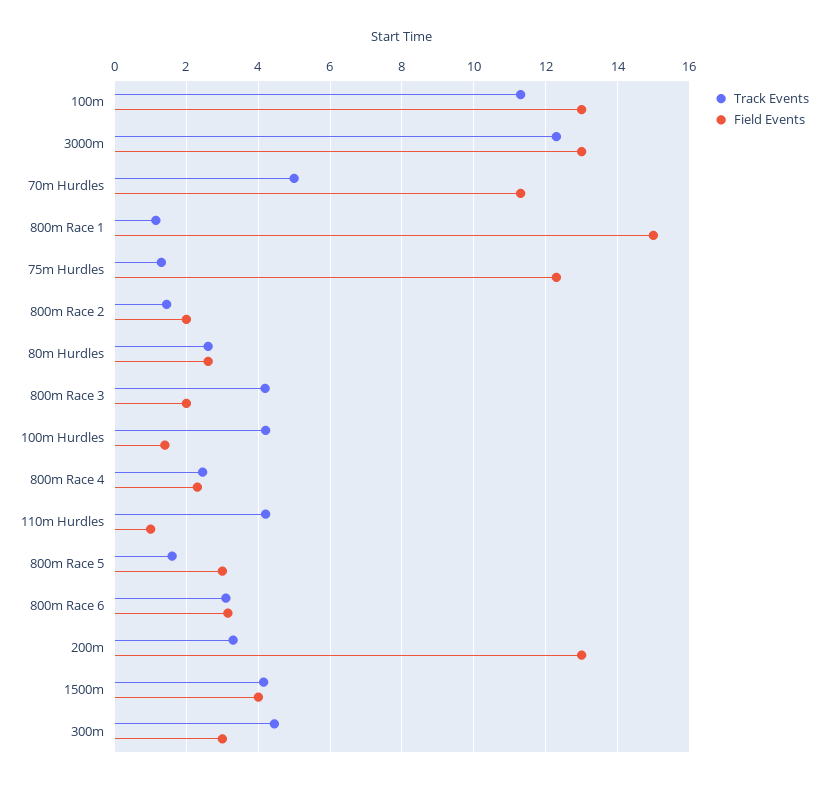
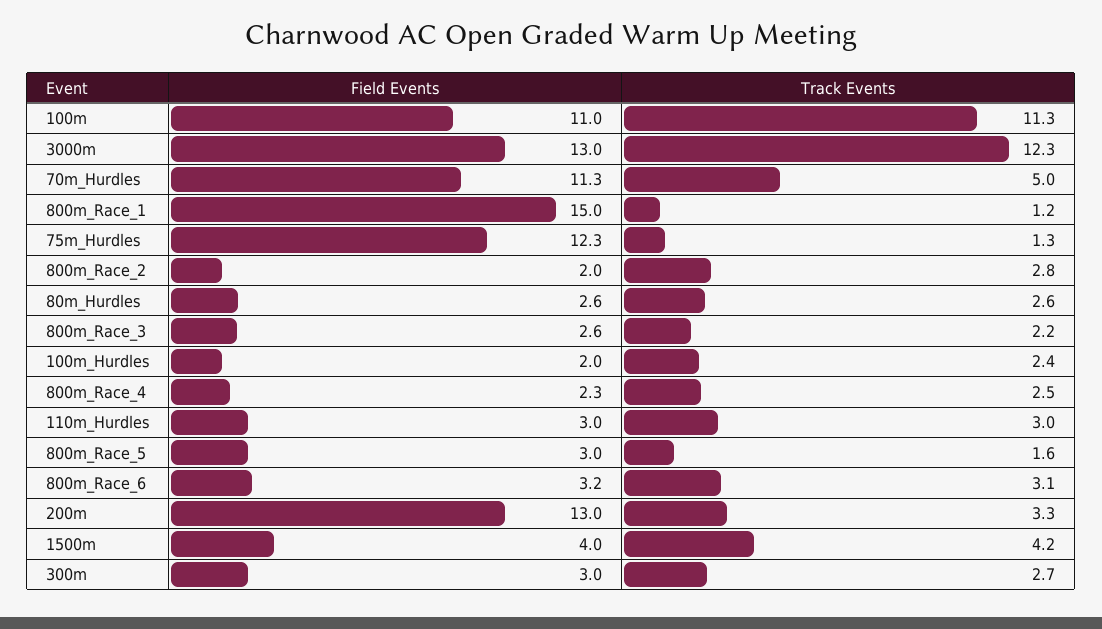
  {
    "Track Events": {
      "100m": 11.3,
      "3000m": 12.3,
      "70m Hurdles": 5,
      "800m Race 1": 1.2,
      "75m Hurdles": 1.3,
-     "800m Race 2": 1.4,
+     "800m Race 2": 2.8,
      "80m Hurdles": 2.6,
-     "800m Race 3": 4.2,
+     "800m Race 3": 2.2,
-     "100m Hurdles": 4.2,
+     "100m Hurdles": 2.4,
      "800m Race 4": 2.5,
-     "110m Hurdles": 4.2,
+     "110m Hurdles": 3,
      "800m Race 5": 1.6,
      "800m Race 6": 3.1,
      "200m": 3.3,
      "1500m": 4.2,
-     "300m": 4.4
+     "300m": 2.7
    },
    "Field Events": {
-     "100m": 13,
+     "100m": 11,
      "3000m": 13,
      "70m Hurdles": 11.3,
      "800m Race 1": 15,
      "75m Hurdles": 12.3,
      "800m Race 2": 2,
      "80m Hurdles": 2.6,
-     "800m Race 3": 2,
+     "800m Race 3": 2.6,
-     "100m Hurdles": 1.4,
+     "100m Hurdles": 2,
      "800m Race 4": 2.3,
-     "110m Hurdles": 1,
+     "110m Hurdles": 3,
      "800m Race 5": 3,
      "800m Race 6": 3.2,
      "200m": 13,
      "1500m": 4,
      "300m": 3
    }
  }

